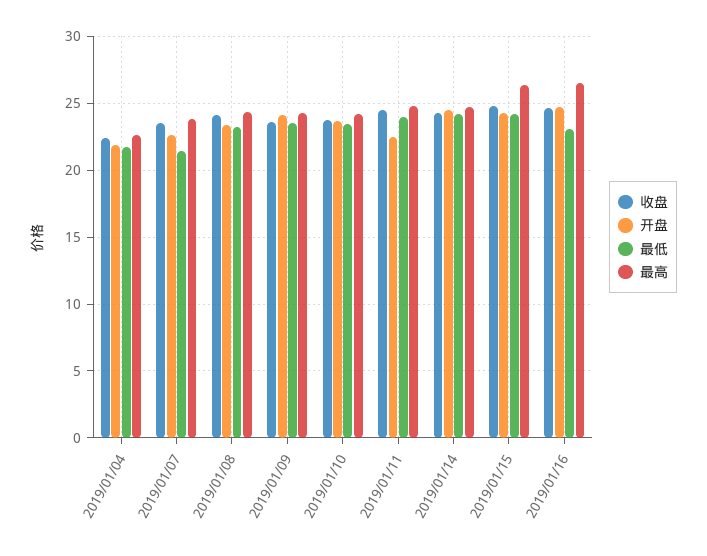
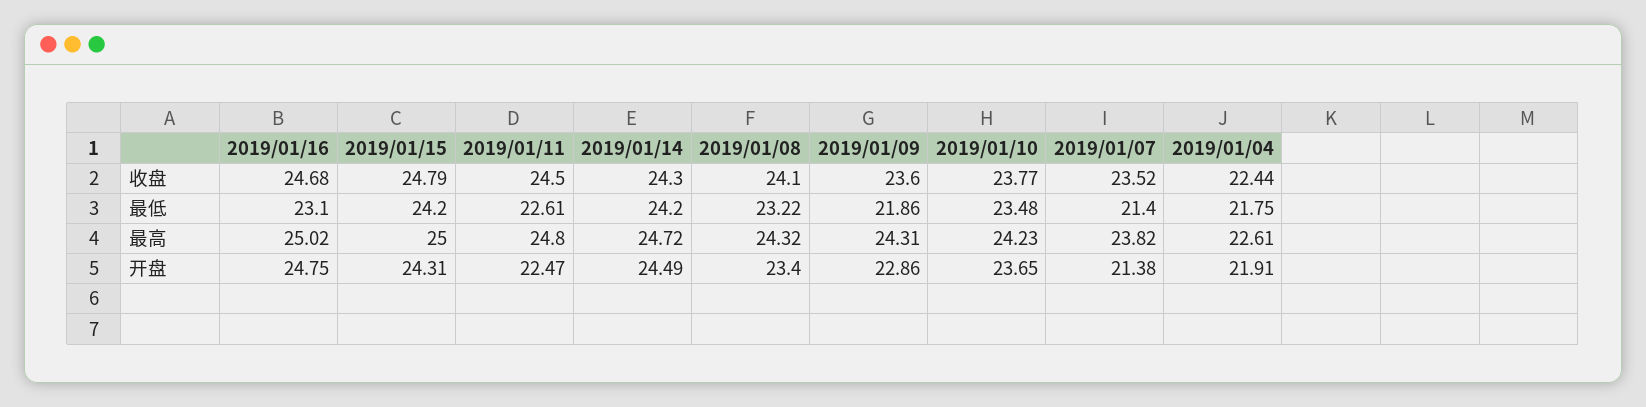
  {
    "收盘": {
      "2019/01/04": 22.44,
      "2019/01/07": 23.52,
      "2019/01/08": 24.1,
      "2019/01/09": 23.6,
      "2019/01/10": 23.77,
      "2019/01/11": 24.5,
      "2019/01/14": 24.3,
      "2019/01/15": 24.79,
      "2019/01/16": 24.68
    },
    "开盘": {
      "2019/01/04": 21.91,
-     "2019/01/07": 22.5,
+     "2019/01/07": 21.38,
      "2019/01/08": 23.4,
-     "2019/01/09": 24,
+     "2019/01/09": 22.86,
      "2019/01/10": 23.65,
      "2019/01/11": 22.47,
      "2019/01/14": 24.49,
      "2019/01/15": 24.31,
      "2019/01/16": 24.75
    },
    "最低": {
      "2019/01/04": 21.75,
      "2019/01/07": 21.4,
      "2019/01/08": 23.22,
-     "2019/01/09": 23.5,
+     "2019/01/09": 21.86,
      "2019/01/10": 23.48,
-     "2019/01/11": 24,
+     "2019/01/11": 22.61,
      "2019/01/14": 24.2,
      "2019/01/15": 24.2,
      "2019/01/16": 23.1
    },
    "最高": {
      "2019/01/04": 22.61,
      "2019/01/07": 23.82,
      "2019/01/08": 24.32,
      "2019/01/09": 24.31,
      "2019/01/10": 24.23,
      "2019/01/11": 24.8,
      "2019/01/14": 24.72,
-     "2019/01/15": 26.5,
+     "2019/01/15": 25,
-     "2019/01/16": 26.5
+     "2019/01/16": 25.02
    }
  }

